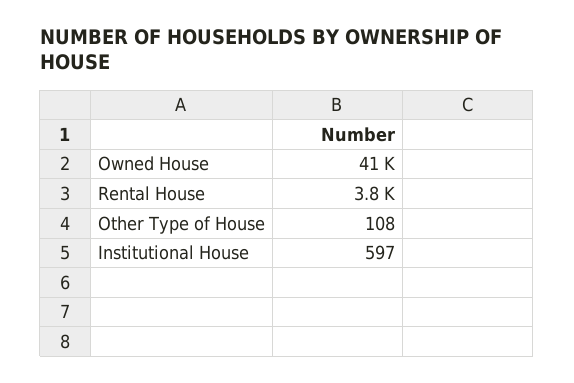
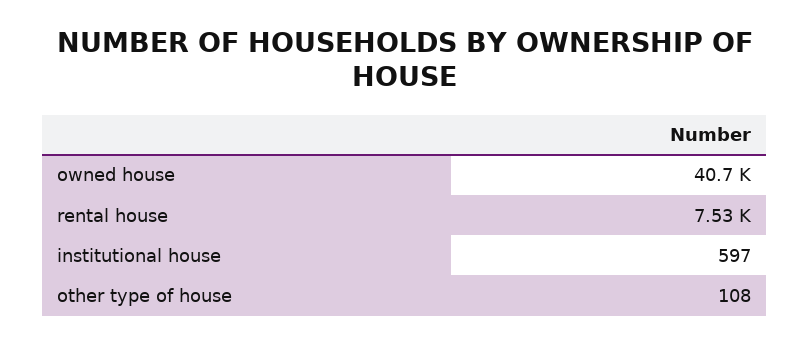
  {
    "Owned House": 40700,
-   "Rental House": 3800,
+   "Rental House": 7530,
    "Other Type of House": 108,
    "Institutional House": 597
  }

